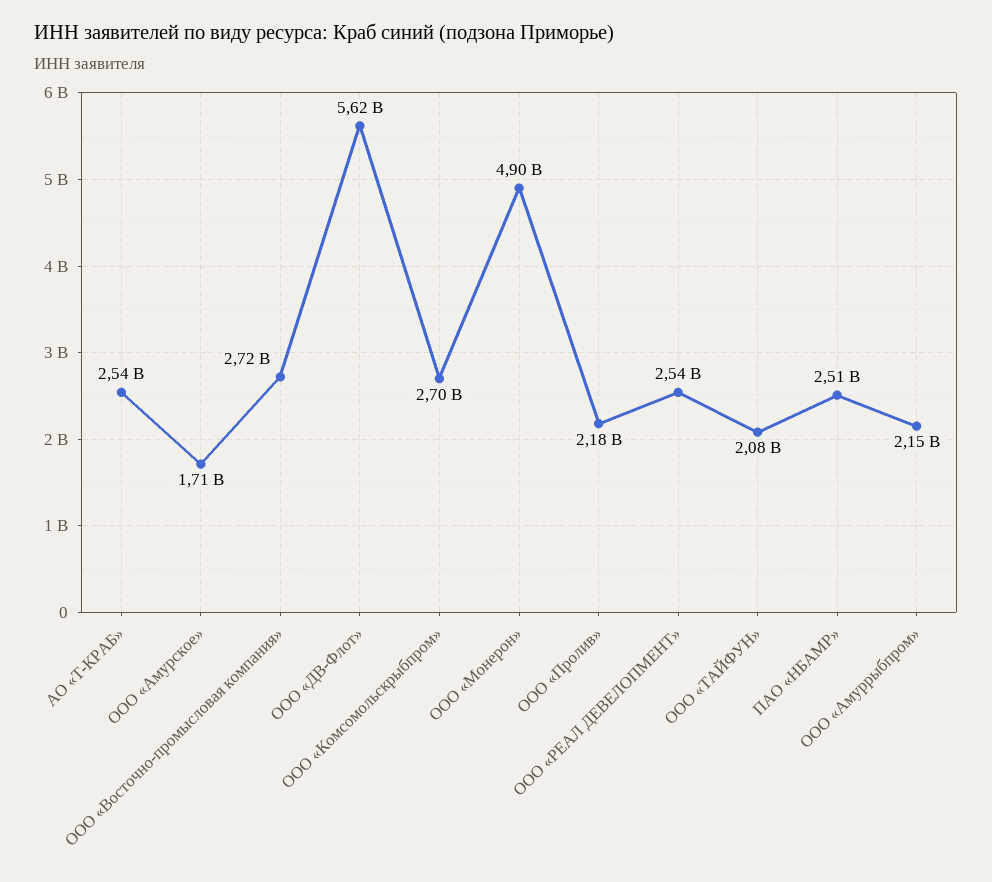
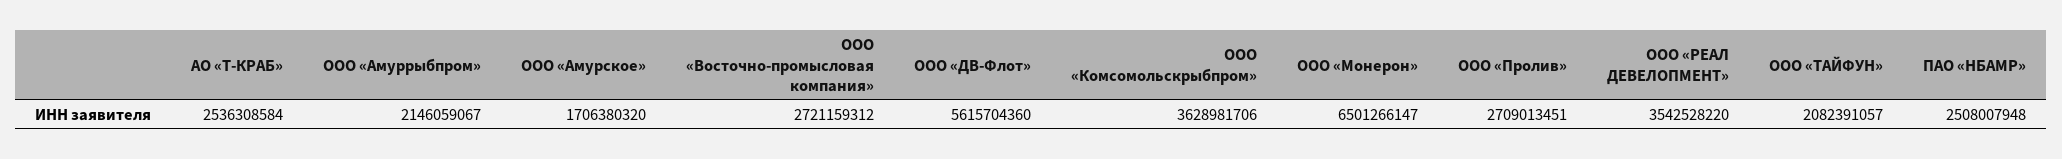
  {
    "АО «Т-КРАБ»": 2536308584,
    "ООО «Амурское»": 1706380320,
    "ООО «Восточно-промысловая компания»": 2721159312,
    "ООО «ДВ-Флот»": 5615704360,
-   "ООО «Комсомольскрыбпром»": 2700000000,
+   "ООО «Комсомольскрыбпром»": 3628981706,
-   "ООО «Монерон»": 4900000000,
+   "ООО «Монерон»": 6501266147,
-   "ООО «Пролив»": 2180000000,
+   "ООО «Пролив»": 2709013451,
-   "ООО «РЕАЛ ДЕВЕЛОПМЕНТ»": 2540000000,
+   "ООО «РЕАЛ ДЕВЕЛОПМЕНТ»": 3542528220,
    "ООО «ТАЙФУН»": 2082391057,
    "ПАО «НБАМР»": 2508007948,
    "ООО «Амуррыбпром»": 2146059067
  }

